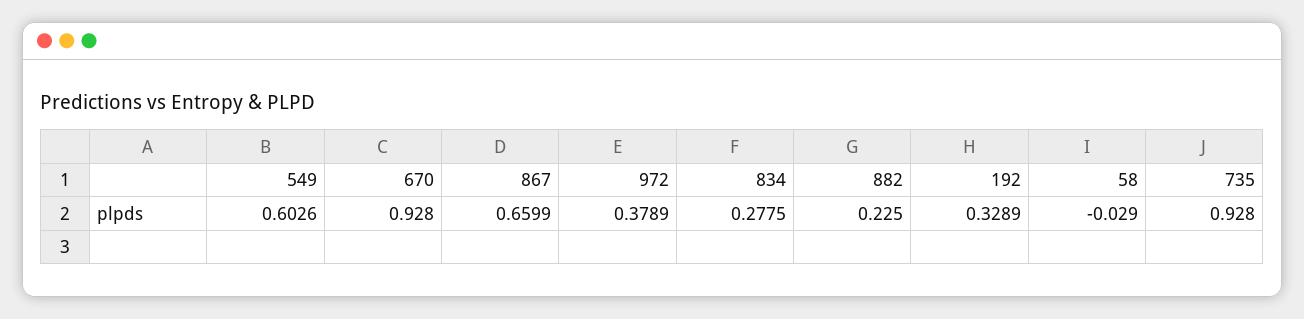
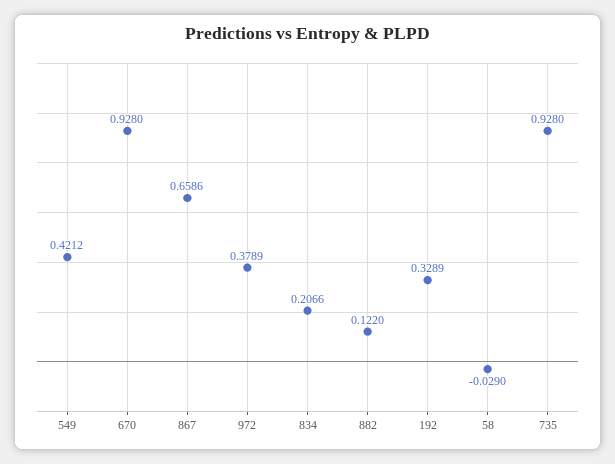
  {
-   "549": 0.6026,
+   "549": 0.4212,
    "670": 0.928,
-   "867": 0.6599,
+   "867": 0.6586,
    "972": 0.3789,
-   "834": 0.2775,
+   "834": 0.2066,
-   "882": 0.225,
+   "882": 0.122,
    "192": 0.3289,
    "58": -0.029,
    "735": 0.928
  }

